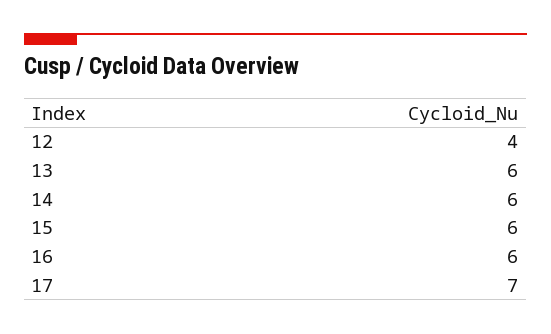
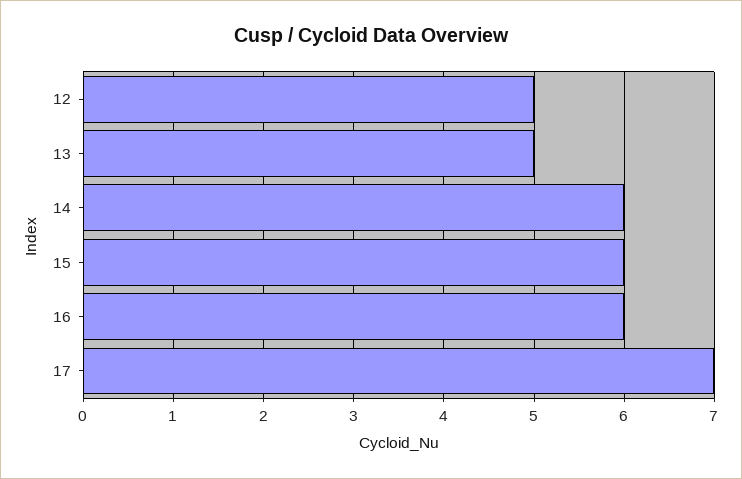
  {
-   "12": 4,
+   "12": 5,
-   "13": 6,
+   "13": 5,
    "14": 6,
    "15": 6,
    "16": 6,
    "17": 7
  }

